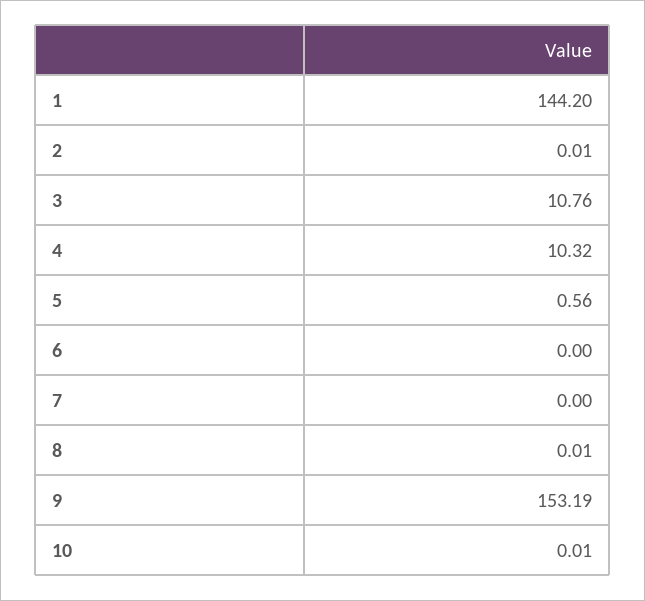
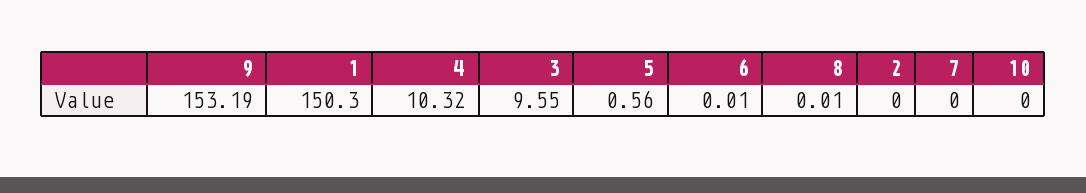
  {
-   "1": 144.2,
+   "1": 150.3,
-   "2": 0.01,
+   "2": 0,
-   "3": 10.76,
+   "3": 9.55,
    "4": 10.32,
    "5": 0.56,
-   "6": 0,
+   "6": 0.01,
    "7": 0,
    "8": 0.01,
    "9": 153.19,
-   "10": 0.01
+   "10": 0
  }

